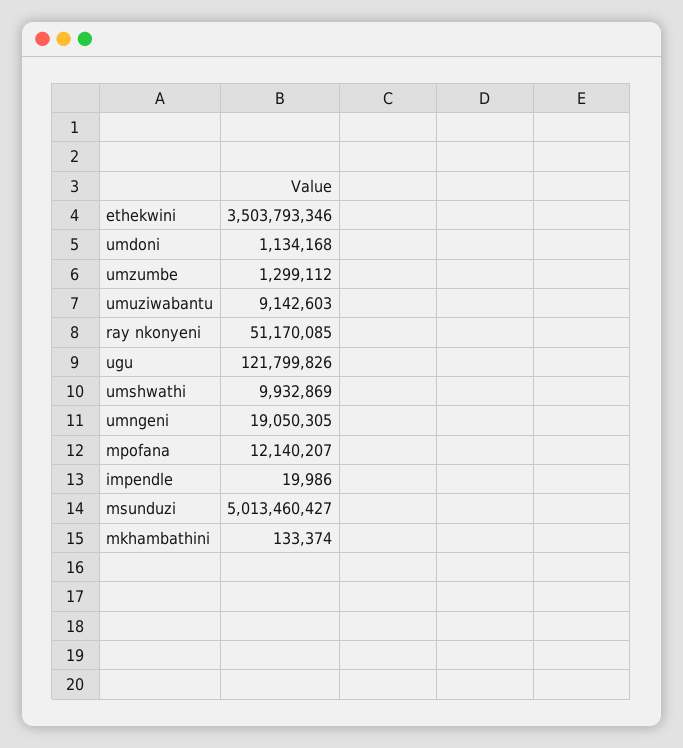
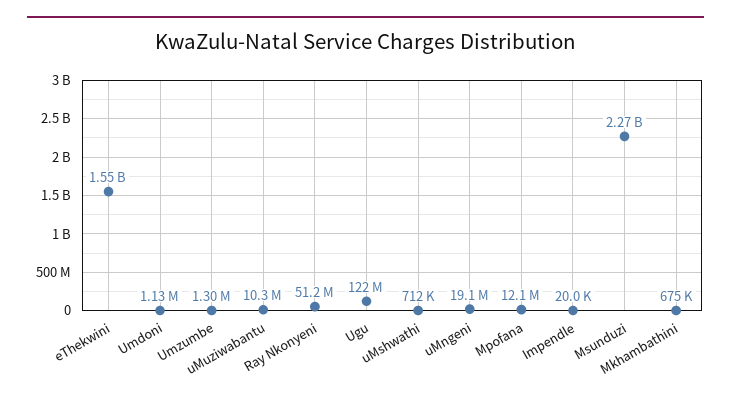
  {
-   "ethekwini": 3503793346,
+   "ethekwini": 1550000000,
    "umdoni": 1134168,
    "umzumbe": 1299112,
-   "umuziwabantu": 9142603,
+   "umuziwabantu": 10300000,
    "ray nkonyeni": 51170085,
    "ugu": 121799826,
-   "umshwathi": 9932869,
+   "umshwathi": 712000,
    "umngeni": 19050305,
    "mpofana": 12140207,
    "impendle": 19986,
-   "msunduzi": 5013460427,
+   "msunduzi": 2270000000,
-   "mkhambathini": 133374
+   "mkhambathini": 675000
  }

